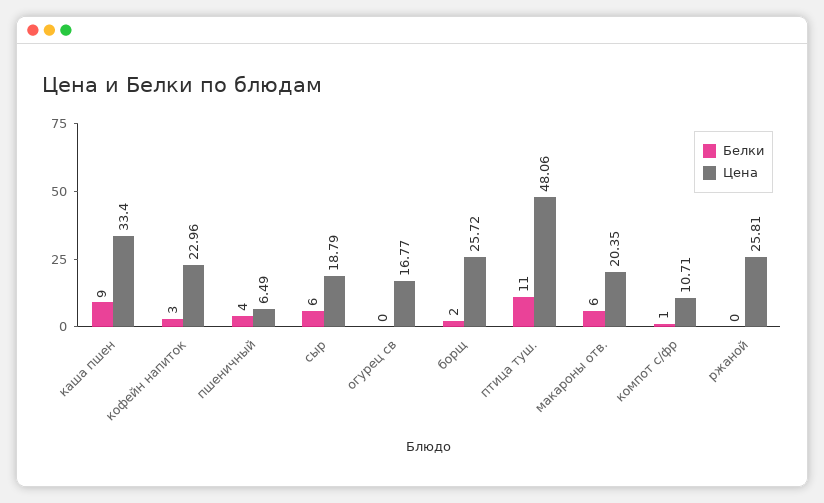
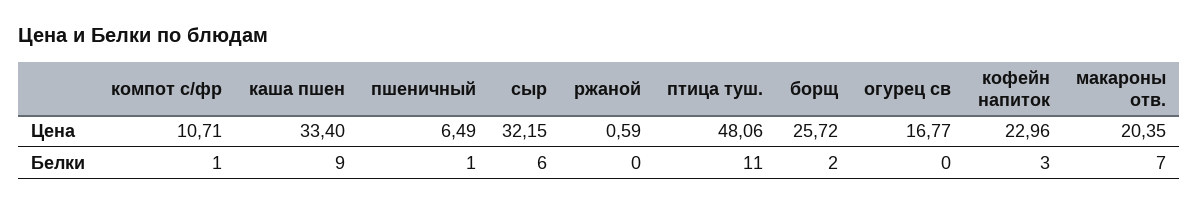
  {
    "Белки": {
      "каша пшен": 9,
      "кофейн напиток": 3,
-     "пшеничный": 4,
+     "пшеничный": 1,
      "сыр": 6,
      "огурец св": 0,
      "борщ": 2,
      "птица туш.": 11,
-     "макароны отв.": 6,
+     "макароны отв.": 7,
      "компот с/фр": 1,
      "ржаной": 0
    },
    "Цена": {
      "каша пшен": 33.4,
      "кофейн напиток": 22.96,
      "пшеничный": 6.49,
-     "сыр": 18.79,
+     "сыр": 32.15,
      "огурец св": 16.77,
      "борщ": 25.72,
      "птица туш.": 48.06,
      "макароны отв.": 20.35,
      "компот с/фр": 10.71,
-     "ржаной": 25.81
+     "ржаной": 0.59
    }
  }

